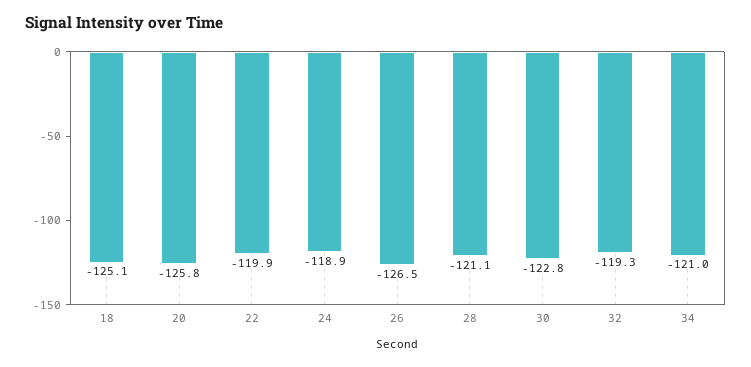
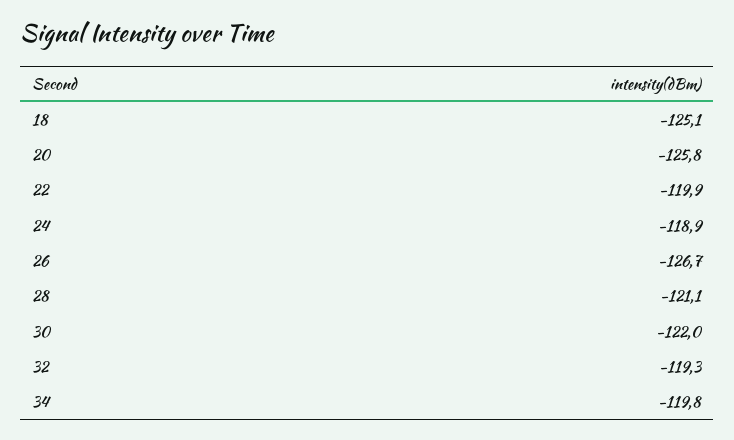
  {
    "18": -125.1,
    "20": -125.8,
    "22": -119.9,
    "24": -118.9,
-   "26": -126.5,
+   "26": -126.7,
    "28": -121.1,
-   "30": -122.8,
+   "30": -122,
    "32": -119.3,
-   "34": -121
+   "34": -119.8
  }

